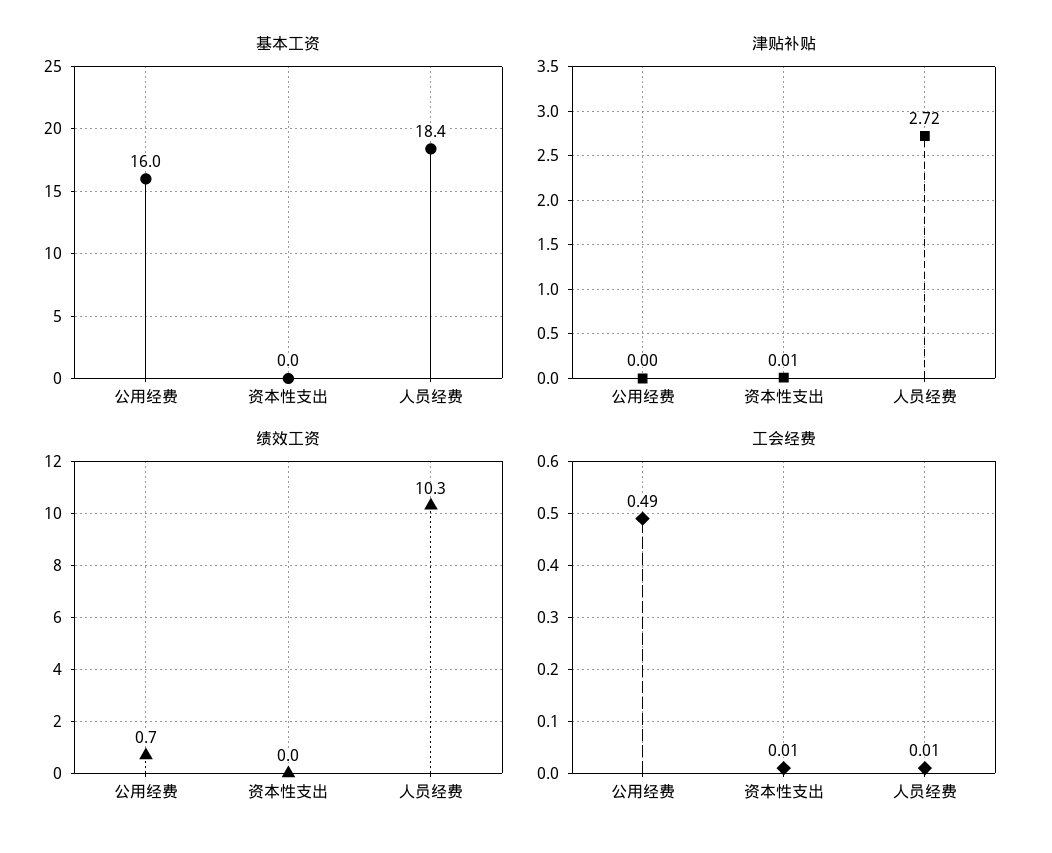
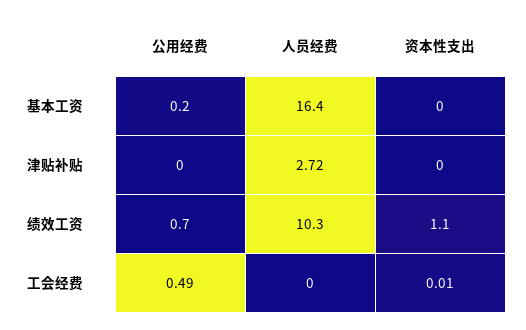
  {
    "基本工资": {
-     "公用经费": 16,
+     "公用经费": 0.2,
      "资本性支出": 0,
-     "人员经费": 18.4
+     "人员经费": 16.4
    },
    "津贴补贴": {
      "公用经费": 0,
-     "资本性支出": 0.01,
+     "资本性支出": 0,
      "人员经费": 2.72
    },
    "绩效工资": {
      "公用经费": 0.7,
-     "资本性支出": 0,
+     "资本性支出": 1.1,
      "人员经费": 10.3
    },
    "工会经费": {
      "公用经费": 0.49,
      "资本性支出": 0.01,
-     "人员经费": 0.01
+     "人员经费": 0
    }
  }

